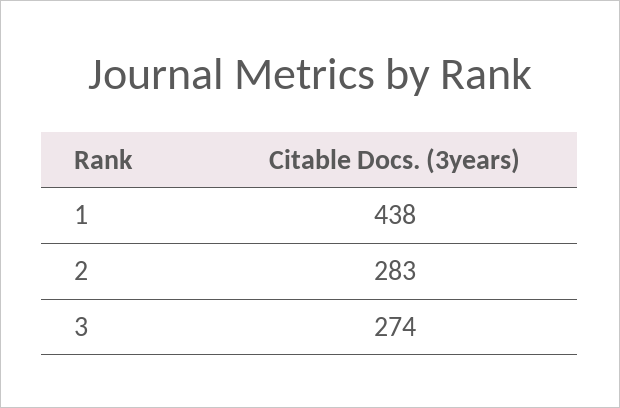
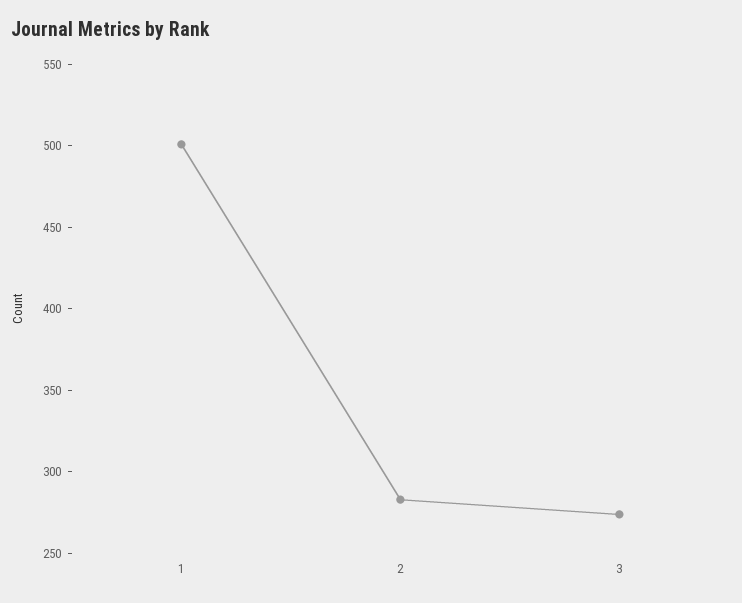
  {
-   "1": 438,
+   "1": 500,
    "2": 283,
    "3": 274
  }

